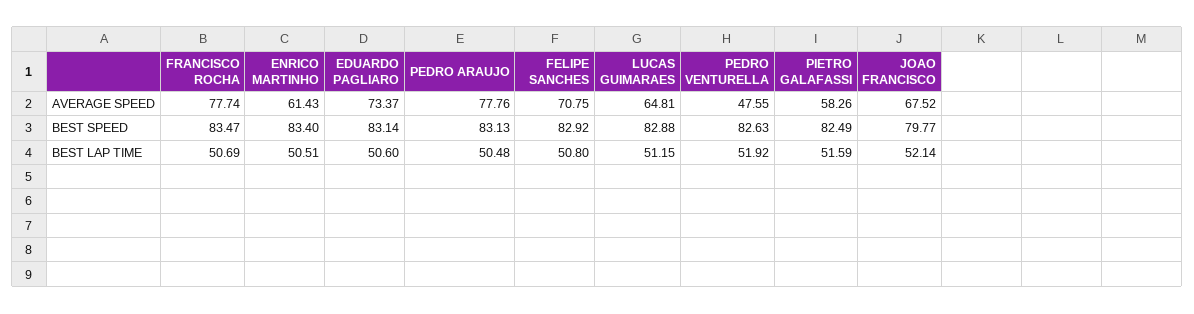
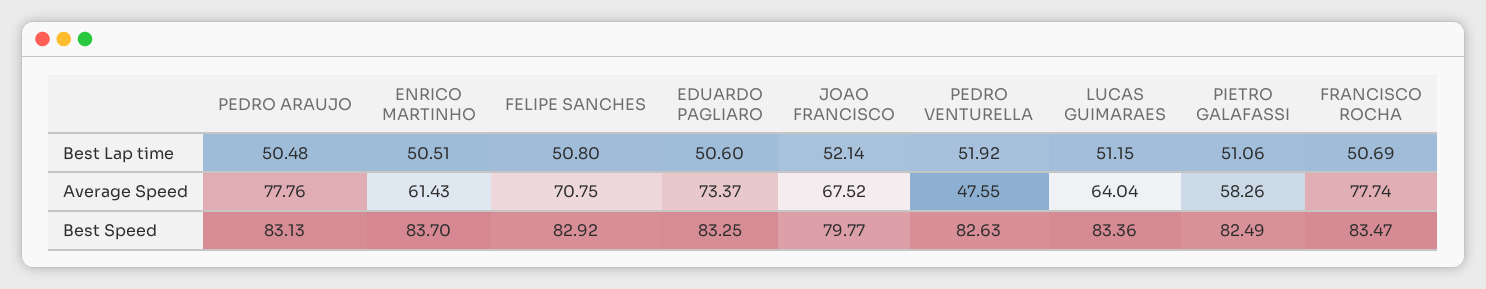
  {
    "FRANCISCO ROCHA": {
      "AVERAGE SPEED": 77.74,
      "BEST SPEED": 83.47,
      "BEST LAP TIME": 50.69
    },
    "ENRICO MARTINHO": {
      "AVERAGE SPEED": 61.43,
-     "BEST SPEED": 83.4,
+     "BEST SPEED": 83.7,
      "BEST LAP TIME": 50.51
    },
    "EDUARDO PAGLIARO": {
      "AVERAGE SPEED": 73.37,
-     "BEST SPEED": 83.14,
+     "BEST SPEED": 83.25,
      "BEST LAP TIME": 50.6
    },
    "PEDRO ARAUJO": {
      "AVERAGE SPEED": 77.76,
      "BEST SPEED": 83.13,
      "BEST LAP TIME": 50.48
    },
    "FELIPE SANCHES": {
      "AVERAGE SPEED": 70.75,
      "BEST SPEED": 82.92,
      "BEST LAP TIME": 50.8
    },
    "LUCAS GUIMARAES": {
-     "AVERAGE SPEED": 64.81,
+     "AVERAGE SPEED": 64.04,
-     "BEST SPEED": 82.88,
+     "BEST SPEED": 83.36,
      "BEST LAP TIME": 51.15
    },
    "PEDRO VENTURELLA": {
      "AVERAGE SPEED": 47.55,
      "BEST SPEED": 82.63,
      "BEST LAP TIME": 51.92
    },
    "PIETRO GALAFASSI": {
      "AVERAGE SPEED": 58.26,
      "BEST SPEED": 82.49,
-     "BEST LAP TIME": 51.59
+     "BEST LAP TIME": 51.06
    },
    "JOAO FRANCISCO": {
      "AVERAGE SPEED": 67.52,
      "BEST SPEED": 79.77,
      "BEST LAP TIME": 52.14
    }
  }

